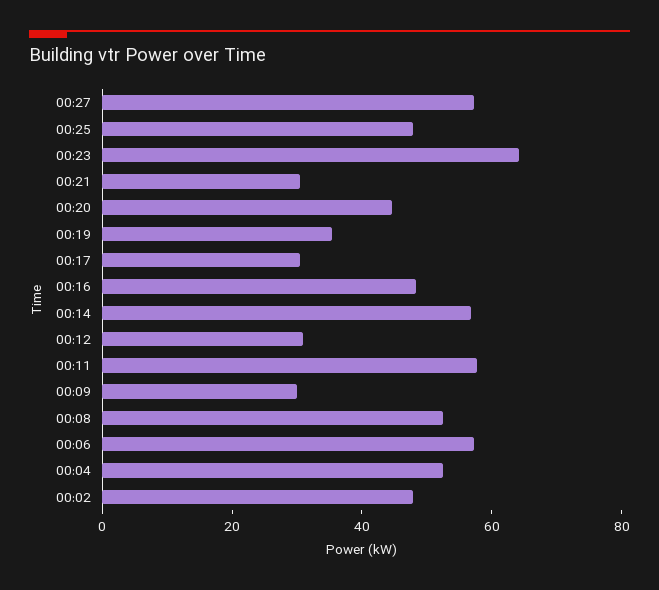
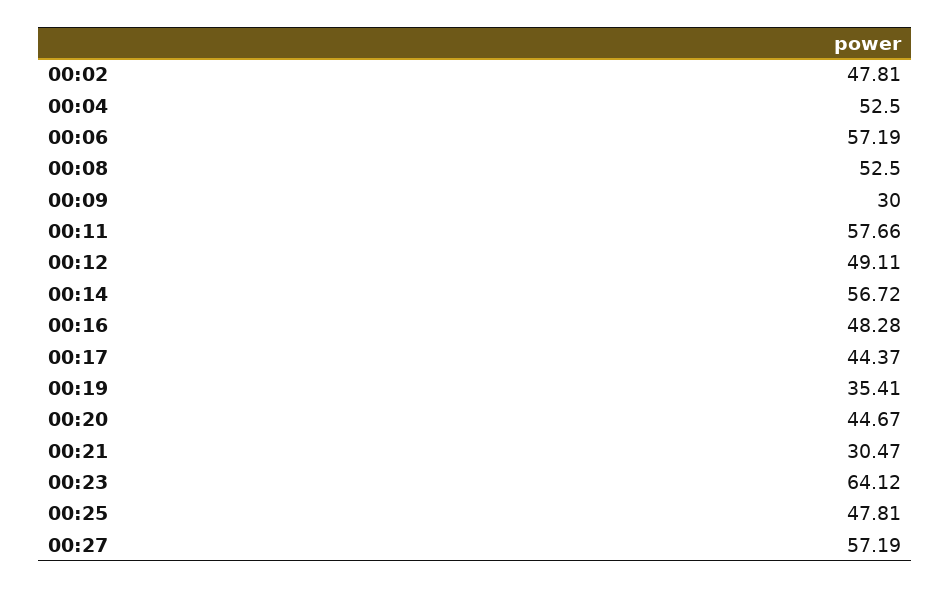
  {
    "00:27": 57.19,
    "00:25": 47.81,
    "00:23": 64.12,
    "00:21": 30.47,
    "00:20": 44.67,
    "00:19": 35.41,
-   "00:17": 30,
+   "00:17": 44.37,
    "00:16": 48.28,
    "00:14": 56.72,
-   "00:12": 30,
+   "00:12": 49.11,
    "00:11": 57.66,
    "00:09": 30,
    "00:08": 52.5,
    "00:06": 57.19,
    "00:04": 52.5,
    "00:02": 47.81
  }

